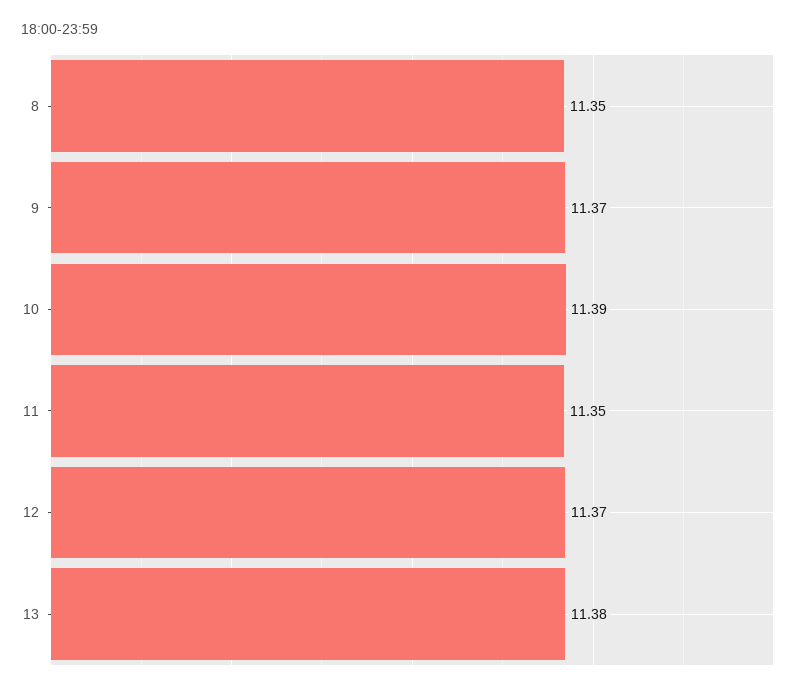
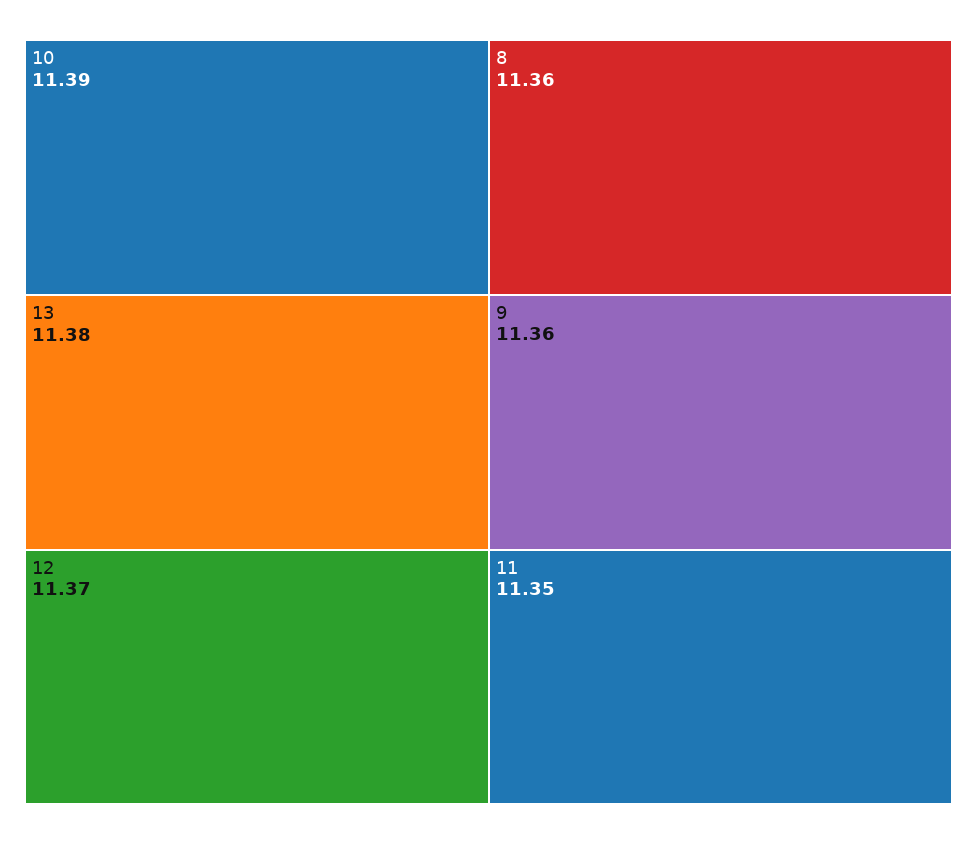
  {
-   "8": 11.35,
+   "8": 11.36,
-   "9": 11.37,
+   "9": 11.36,
    "10": 11.39,
    "11": 11.35,
    "12": 11.37,
    "13": 11.38
  }

